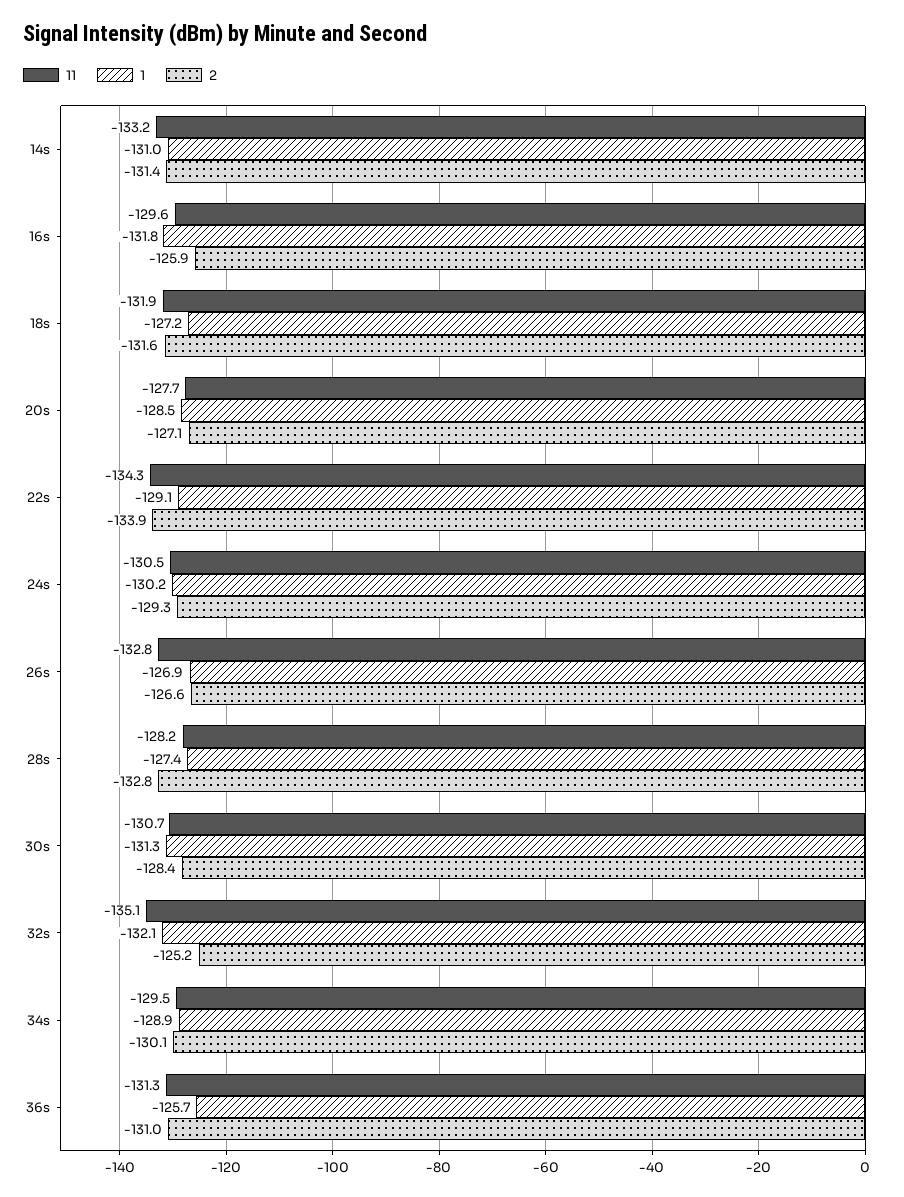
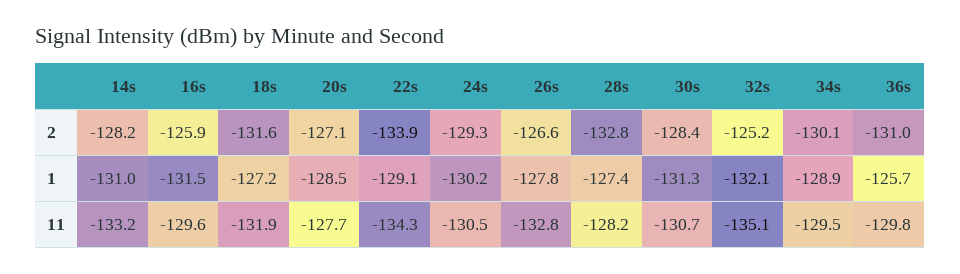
  {
    "11": {
      "14s": -133.2,
      "16s": -129.6,
      "18s": -131.9,
      "20s": -127.7,
      "22s": -134.3,
      "24s": -130.5,
      "26s": -132.8,
      "28s": -128.2,
      "30s": -130.7,
      "32s": -135.1,
      "34s": -129.5,
-     "36s": -131.3
+     "36s": -129.8
    },
    "1": {
      "14s": -131,
-     "16s": -131.8,
+     "16s": -131.5,
      "18s": -127.2,
      "20s": -128.5,
      "22s": -129.1,
      "24s": -130.2,
-     "26s": -126.9,
+     "26s": -127.8,
      "28s": -127.4,
      "30s": -131.3,
      "32s": -132.1,
      "34s": -128.9,
      "36s": -125.7
    },
    "2": {
-     "14s": -131.4,
+     "14s": -128.2,
      "16s": -125.9,
      "18s": -131.6,
      "20s": -127.1,
      "22s": -133.9,
      "24s": -129.3,
      "26s": -126.6,
      "28s": -132.8,
      "30s": -128.4,
      "32s": -125.2,
      "34s": -130.1,
      "36s": -131
    }
  }

